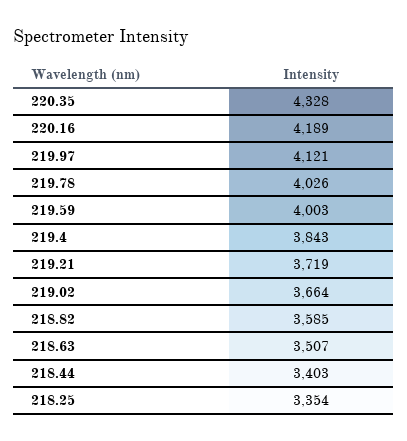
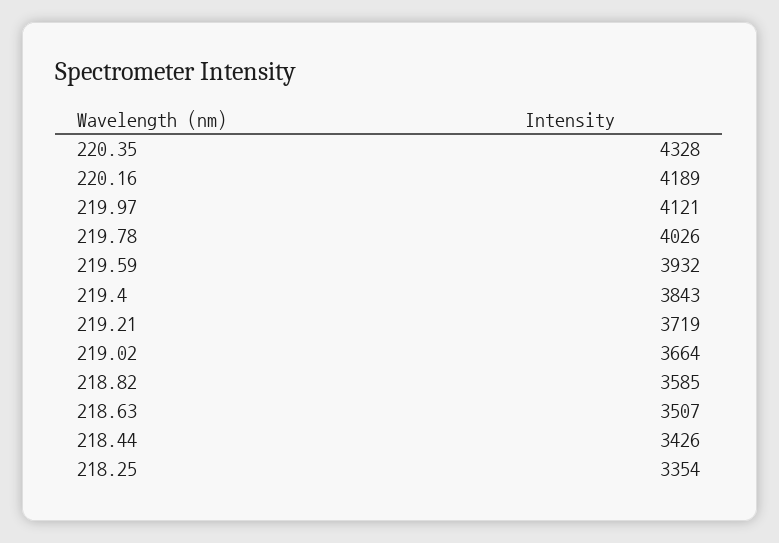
  {
    "220.35": 4328,
    "220.16": 4189,
    "219.97": 4121,
    "219.78": 4026,
-   "219.59": 4003,
+   "219.59": 3932,
    "219.4": 3843,
    "219.21": 3719,
    "219.02": 3664,
    "218.82": 3585,
    "218.63": 3507,
-   "218.44": 3403,
+   "218.44": 3426,
    "218.25": 3354
  }

